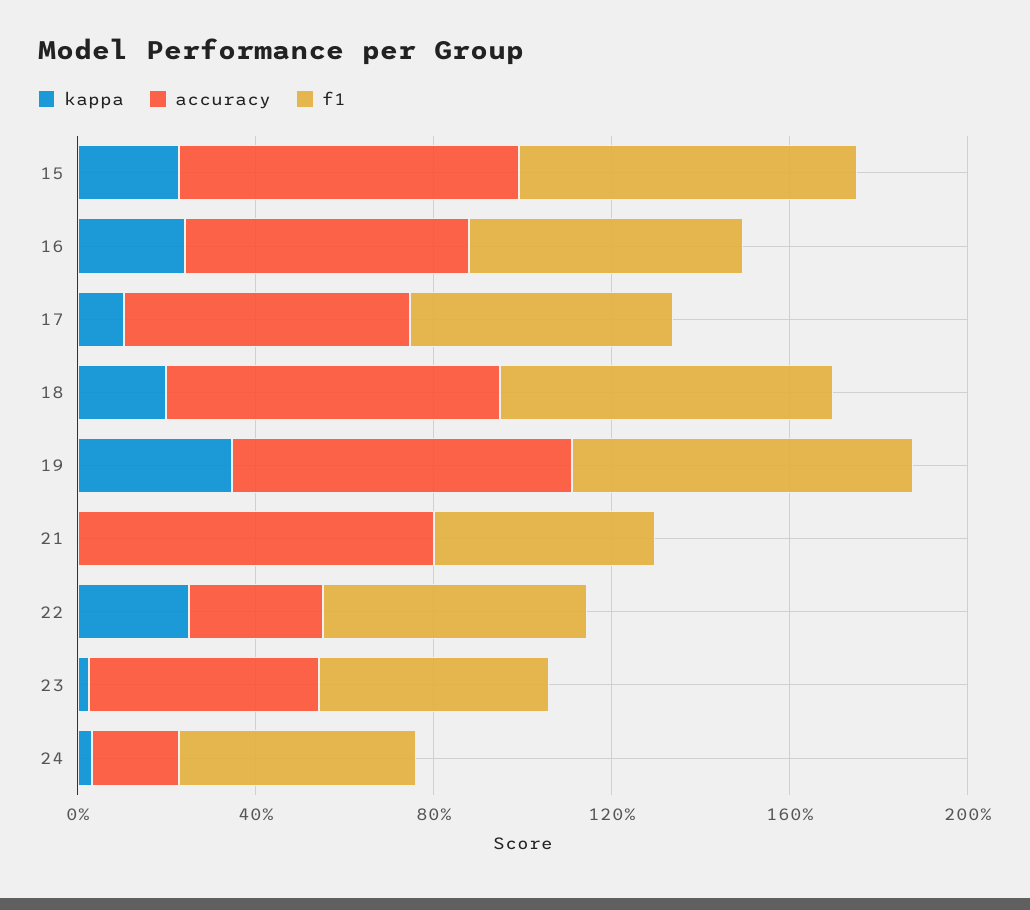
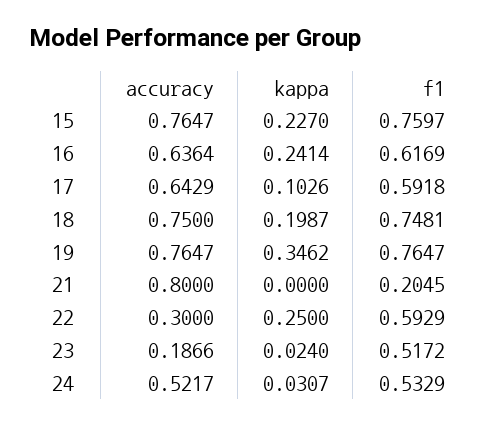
  {
    "kappa": {
      "15": 0.227,
      "16": 0.2414,
      "17": 0.1026,
      "18": 0.1987,
      "19": 0.3462,
      "21": 0,
      "22": 0.25,
      "23": 0.024,
      "24": 0.0307
    },
    "accuracy": {
      "15": 0.7647,
      "16": 0.6364,
      "17": 0.6429,
      "18": 0.75,
      "19": 0.7647,
      "21": 0.8,
      "22": 0.3,
-     "23": 0.5,
+     "23": 0.1866,
-     "24": 0.2
+     "24": 0.5217
    },
    "f1": {
      "15": 0.7597,
      "16": 0.6169,
      "17": 0.5918,
      "18": 0.7481,
      "19": 0.7647,
-     "21": 0.5,
+     "21": 0.2045,
      "22": 0.5929,
      "23": 0.5172,
      "24": 0.5329
    }
  }

